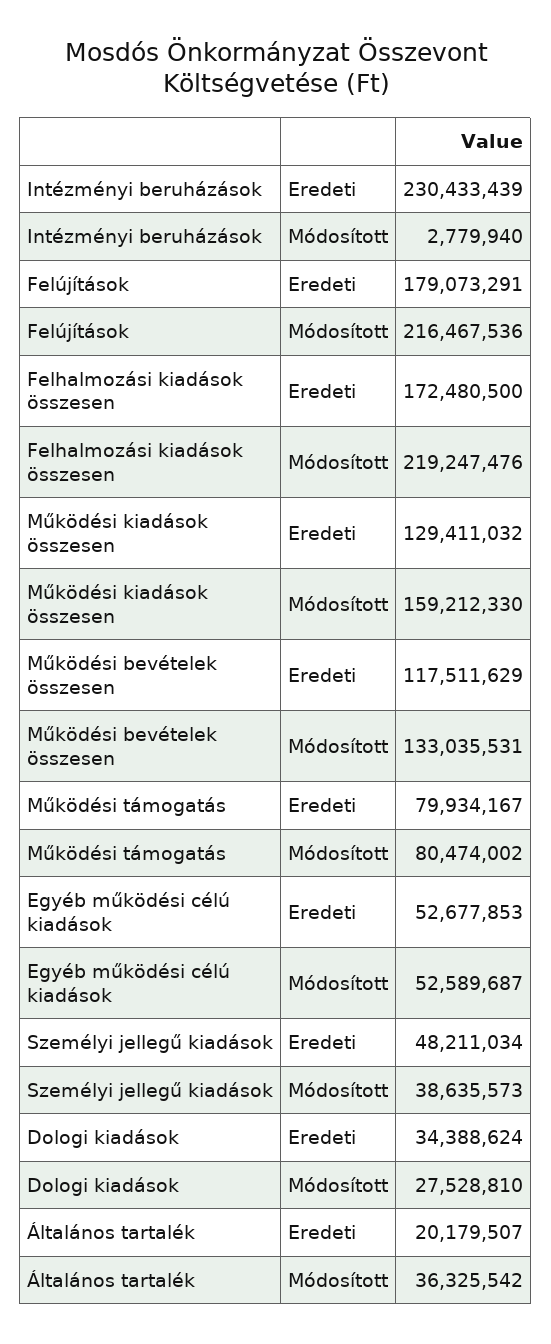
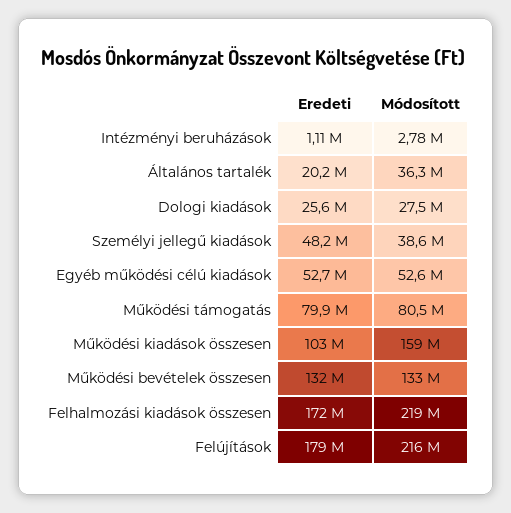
  {
    "Intézményi beruházások": {
-     "Eredeti": 230433439,
+     "Eredeti": 1110000,
      "Módosított": 2779940
    },
    "Felújítások": {
      "Eredeti": 179073291,
      "Módosított": 216467536
    },
    "Felhalmozási kiadások összesen": {
      "Eredeti": 172480500,
      "Módosított": 219247476
    },
    "Működési kiadások összesen": {
-     "Eredeti": 129411032,
+     "Eredeti": 103000000,
      "Módosított": 159212330
    },
    "Működési bevételek összesen": {
-     "Eredeti": 117511629,
+     "Eredeti": 132000000,
      "Módosított": 133035531
    },
    "Működési támogatás": {
      "Eredeti": 79934167,
      "Módosított": 80474002
    },
    "Egyéb működési célú kiadások": {
      "Eredeti": 52677853,
      "Módosított": 52589687
    },
    "Személyi jellegű kiadások": {
      "Eredeti": 48211034,
      "Módosított": 38635573
    },
    "Dologi kiadások": {
-     "Eredeti": 34388624,
+     "Eredeti": 25600000,
      "Módosított": 27528810
    },
    "Általános tartalék": {
      "Eredeti": 20179507,
      "Módosított": 36325542
    }
  }

